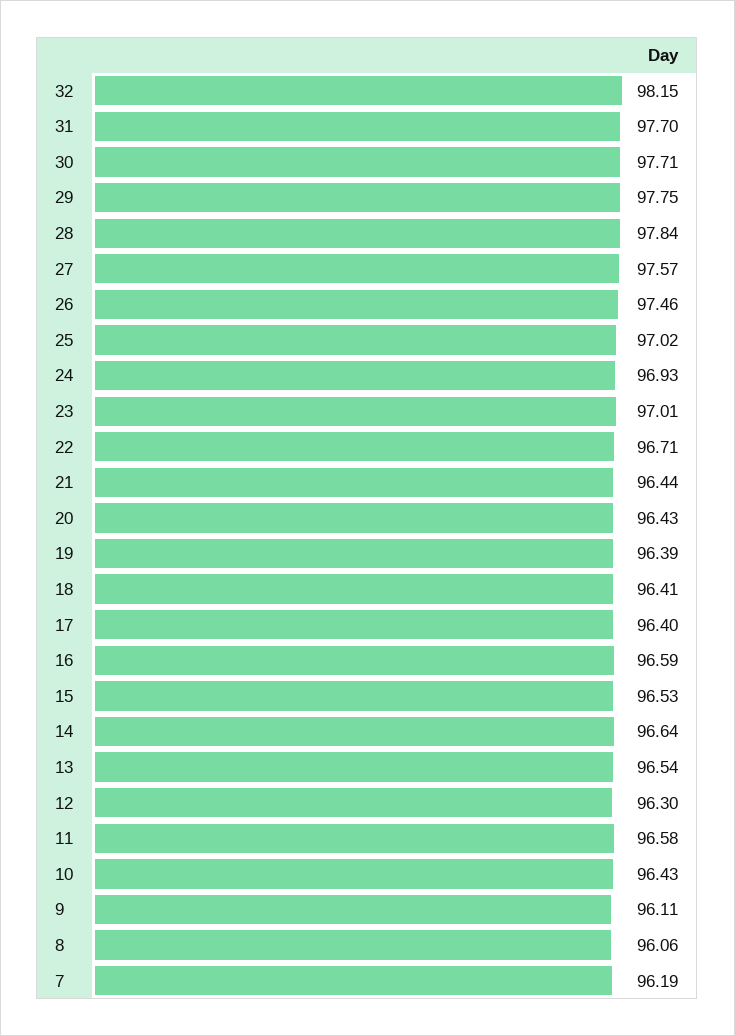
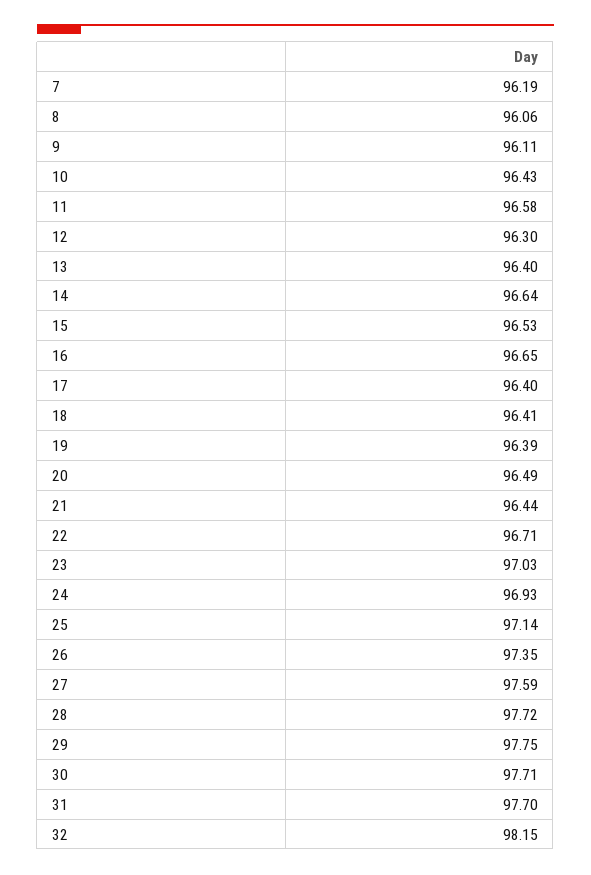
  {
    "32": 98.15,
    "31": 97.7,
    "30": 97.71,
    "29": 97.75,
-   "28": 97.84,
+   "28": 97.72,
-   "27": 97.57,
+   "27": 97.59,
-   "26": 97.46,
+   "26": 97.35,
-   "25": 97.02,
+   "25": 97.14,
    "24": 96.93,
-   "23": 97.01,
+   "23": 97.03,
    "22": 96.71,
    "21": 96.44,
-   "20": 96.43,
+   "20": 96.49,
    "19": 96.39,
    "18": 96.41,
    "17": 96.4,
-   "16": 96.59,
+   "16": 96.65,
    "15": 96.53,
    "14": 96.64,
-   "13": 96.54,
+   "13": 96.4,
    "12": 96.3,
    "11": 96.58,
    "10": 96.43,
    "9": 96.11,
    "8": 96.06,
    "7": 96.19
  }

